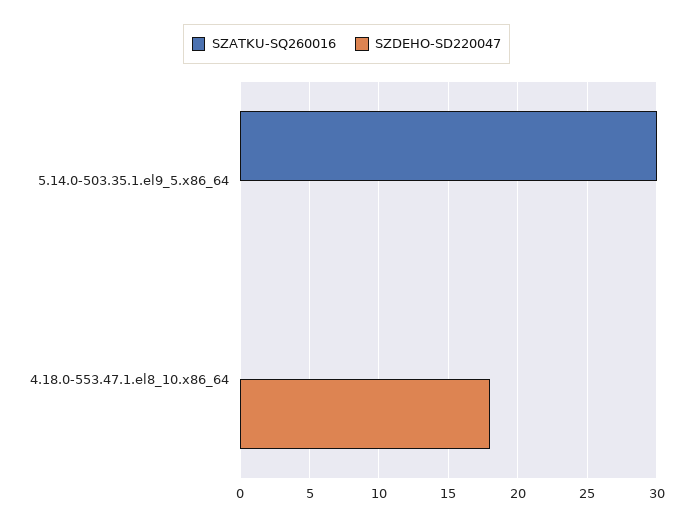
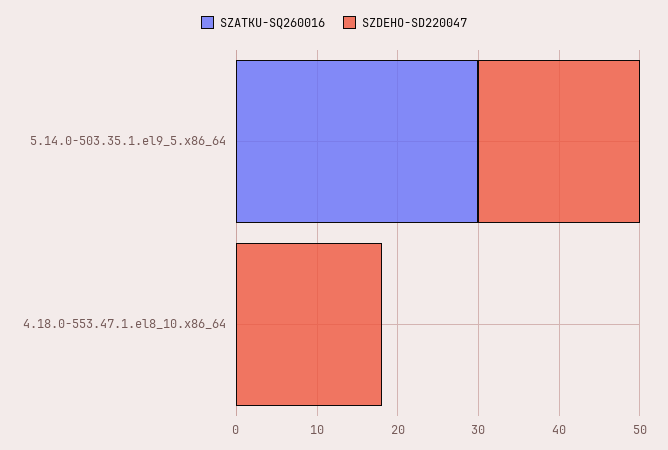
  {
    "SZATKU-SQ260016": {
      "5.14.0-503.35.1.el9_5.x86_64": 30,
      "4.18.0-553.47.1.el8_10.x86_64": 0
    },
    "SZDEHO-SD220047": {
-     "5.14.0-503.35.1.el9_5.x86_64": 0,
+     "5.14.0-503.35.1.el9_5.x86_64": 20,
      "4.18.0-553.47.1.el8_10.x86_64": 18
    }
  }

